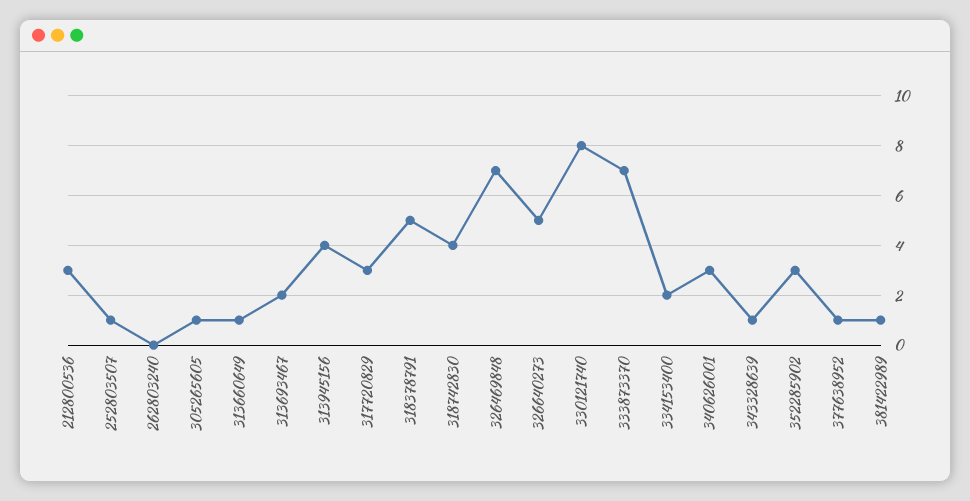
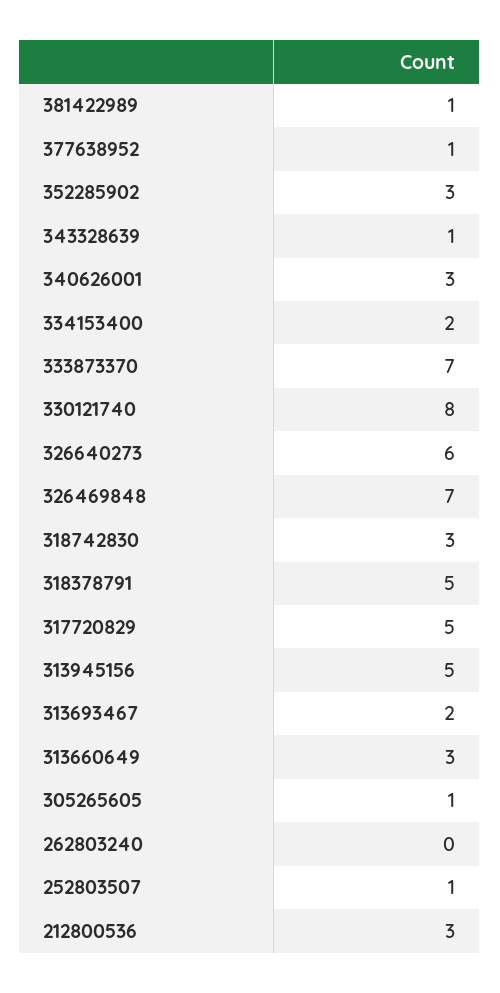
  {
    "212800536": 3,
    "252803507": 1,
    "262803240": 0,
    "305265605": 1,
-   "313660649": 1,
+   "313660649": 3,
    "313693467": 2,
-   "313945156": 4,
+   "313945156": 5,
-   "317720829": 3,
+   "317720829": 5,
    "318378791": 5,
-   "318742830": 4,
+   "318742830": 3,
    "326469848": 7,
-   "326640273": 5,
+   "326640273": 6,
    "330121740": 8,
    "333873370": 7,
    "334153400": 2,
    "340626001": 3,
    "343328639": 1,
    "352285902": 3,
    "377638952": 1,
    "381422989": 1
  }

